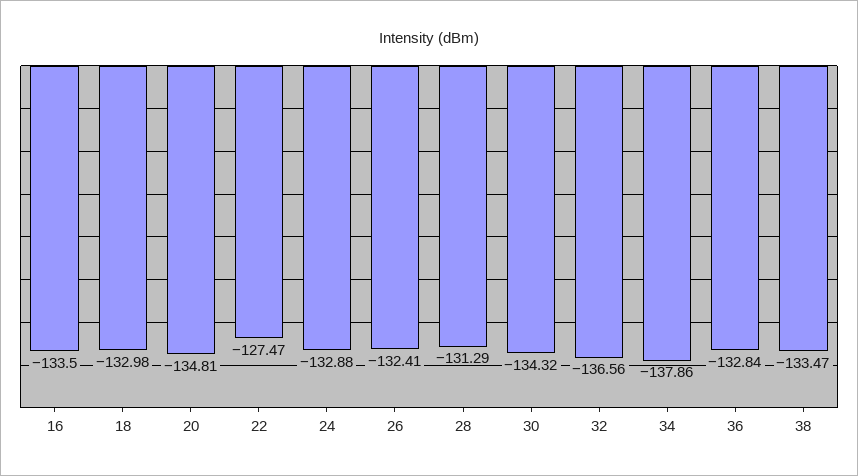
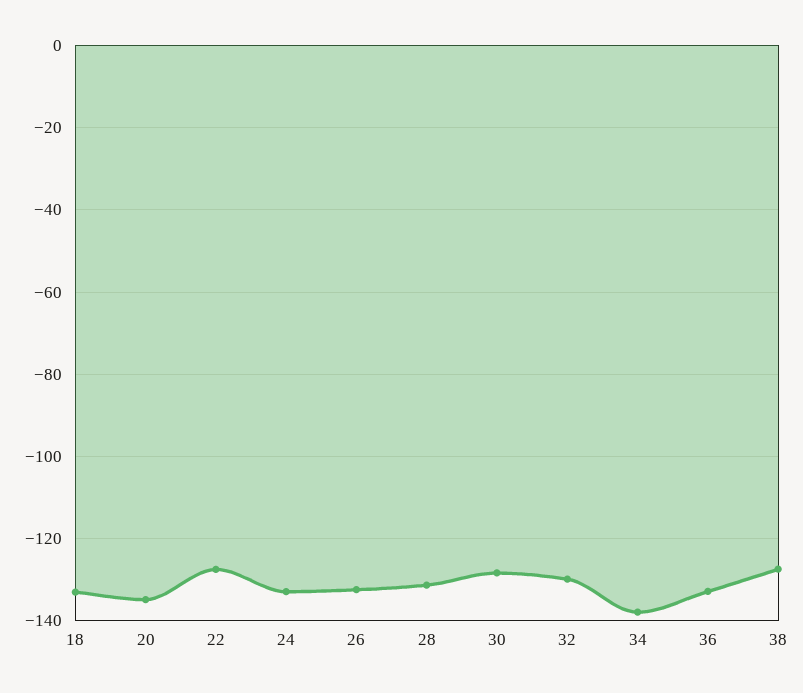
  {
-   "16": -133.5,
    "18": -132.98,
    "20": -134.81,
    "22": -127.47,
    "24": -132.88,
    "26": -132.41,
    "28": -131.29,
-   "30": -134.32,
+   "30": -128,
-   "32": -136.56,
+   "32": -130,
    "34": -137.86,
    "36": -132.84,
-   "38": -133.47
+   "38": -128
  }

